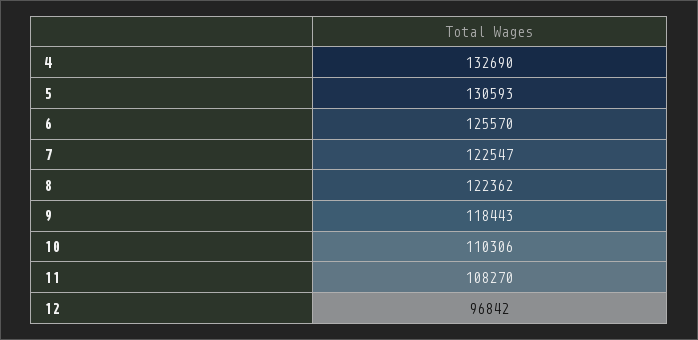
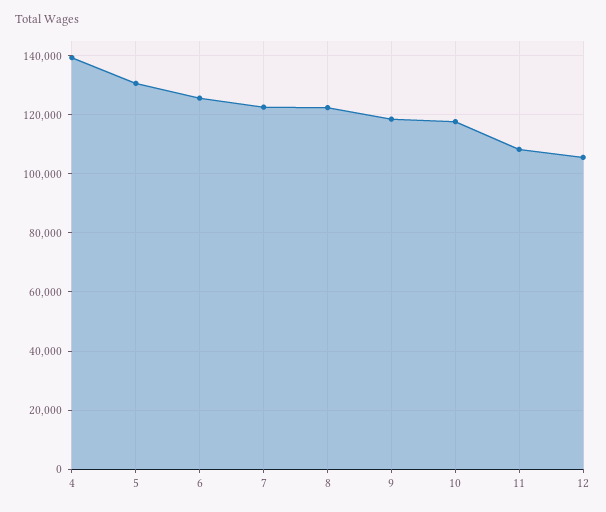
  {
-   "4": 132690,
+   "4": 140000,
    "5": 130593,
    "6": 125570,
    "7": 122547,
    "8": 122362,
    "9": 118443,
-   "10": 110306,
+   "10": 117500,
    "11": 108270,
-   "12": 96842
+   "12": 105000
  }

